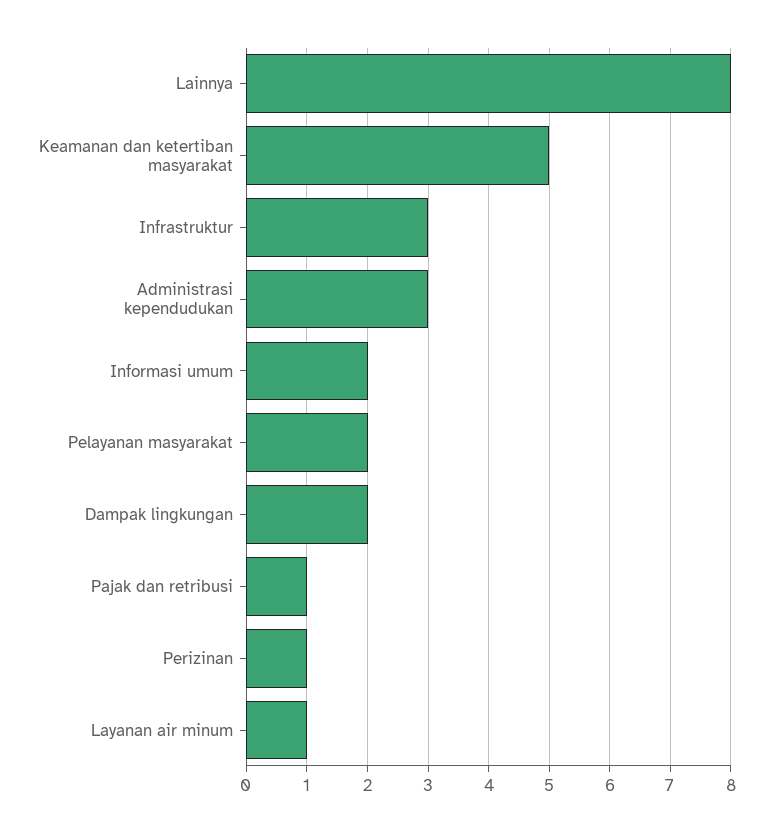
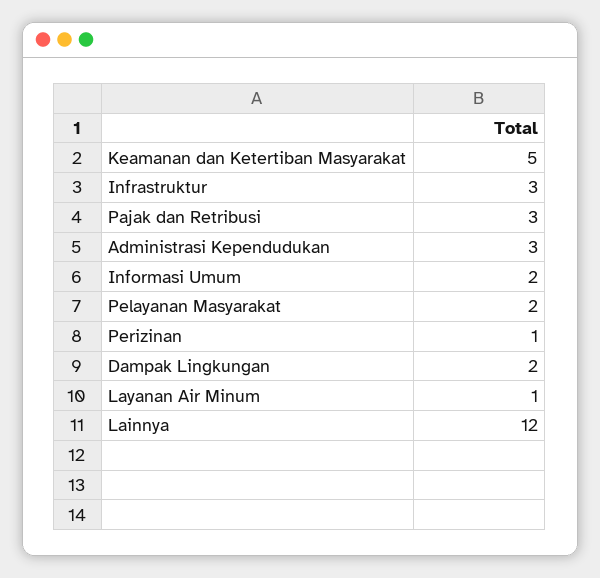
  {
-   "Lainnya": 8,
+   "Lainnya": 12,
    "Keamanan dan ketertiban masyarakat": 5,
    "Infrastruktur": 3,
    "Administrasi kependudukan": 3,
    "Informasi umum": 2,
    "Pelayanan masyarakat": 2,
    "Dampak lingkungan": 2,
-   "Pajak dan retribusi": 1,
+   "Pajak dan retribusi": 3,
    "Perizinan": 1,
    "Layanan air minum": 1
  }

